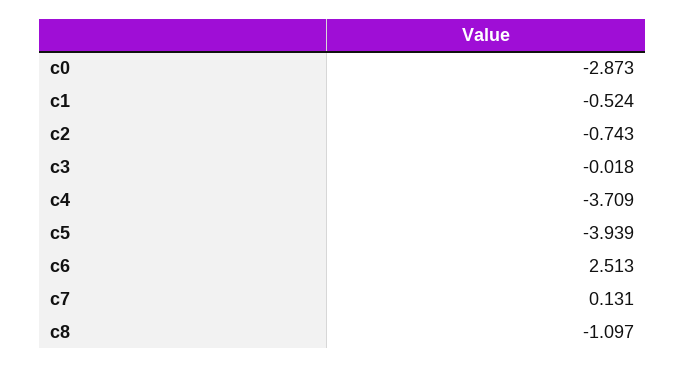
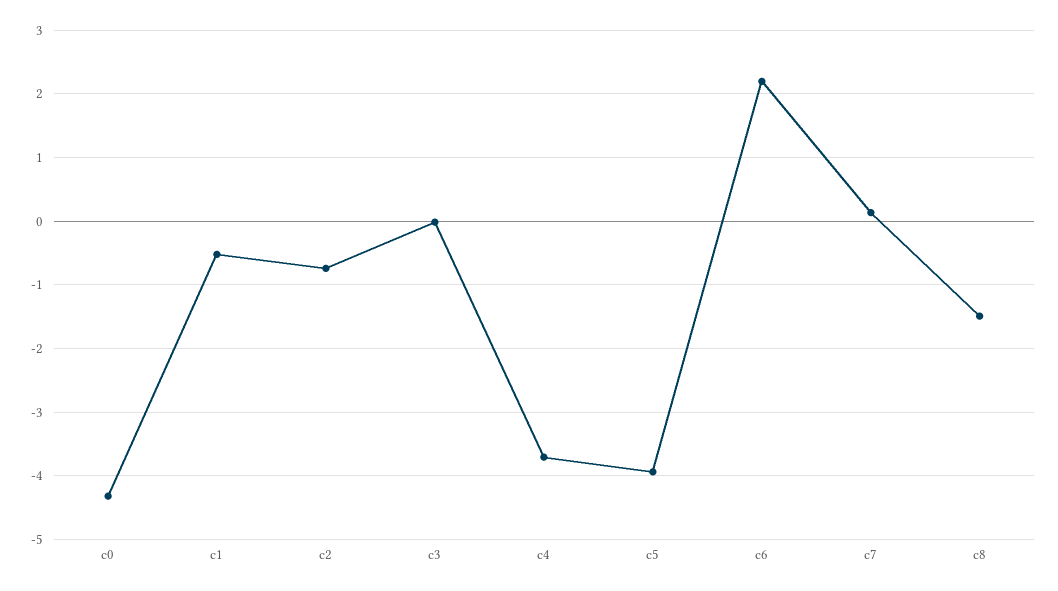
  {
-   "c0": -2.873,
+   "c0": -4.3,
    "c1": -0.524,
    "c2": -0.743,
    "c3": -0.018,
    "c4": -3.709,
    "c5": -3.939,
-   "c6": 2.513,
+   "c6": 2.2,
    "c7": 0.131,
-   "c8": -1.097
+   "c8": -1.5
  }

